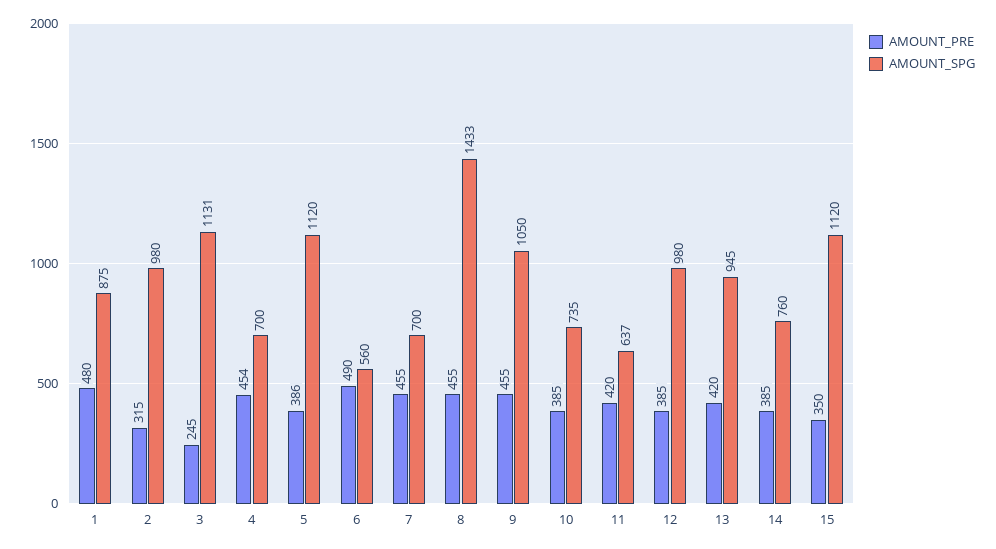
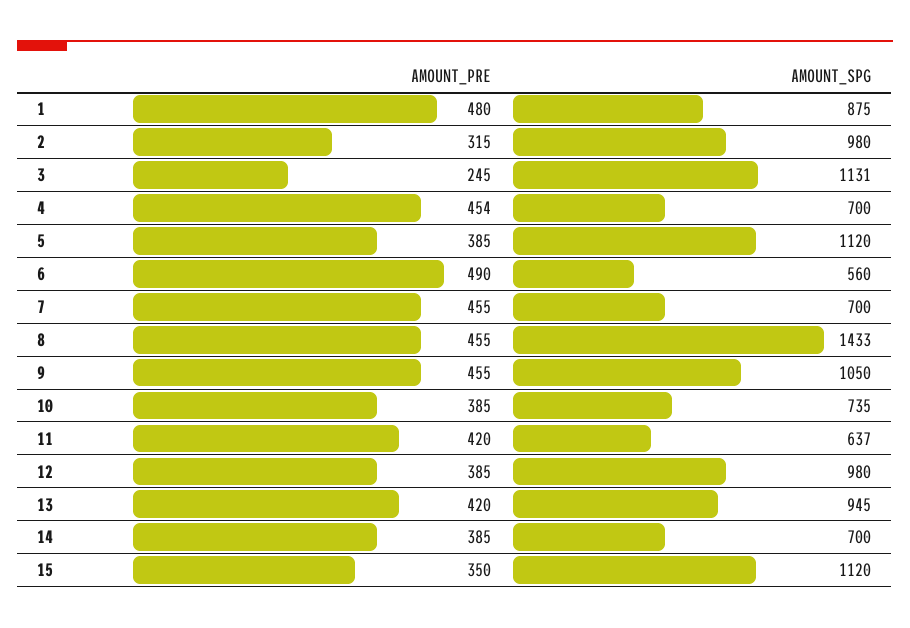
  {
    "AMOUNT_PRE": {
      "1": 480,
      "2": 315,
      "3": 245,
      "4": 454,
-     "5": 386,
+     "5": 385,
      "6": 490,
      "7": 455,
      "8": 455,
      "9": 455,
      "10": 385,
      "11": 420,
      "12": 385,
      "13": 420,
      "14": 385,
      "15": 350
    },
    "AMOUNT_SPG": {
      "1": 875,
      "2": 980,
      "3": 1131,
      "4": 700,
      "5": 1120,
      "6": 560,
      "7": 700,
      "8": 1433,
      "9": 1050,
      "10": 735,
      "11": 637,
      "12": 980,
      "13": 945,
-     "14": 760,
+     "14": 700,
      "15": 1120
    }
  }

